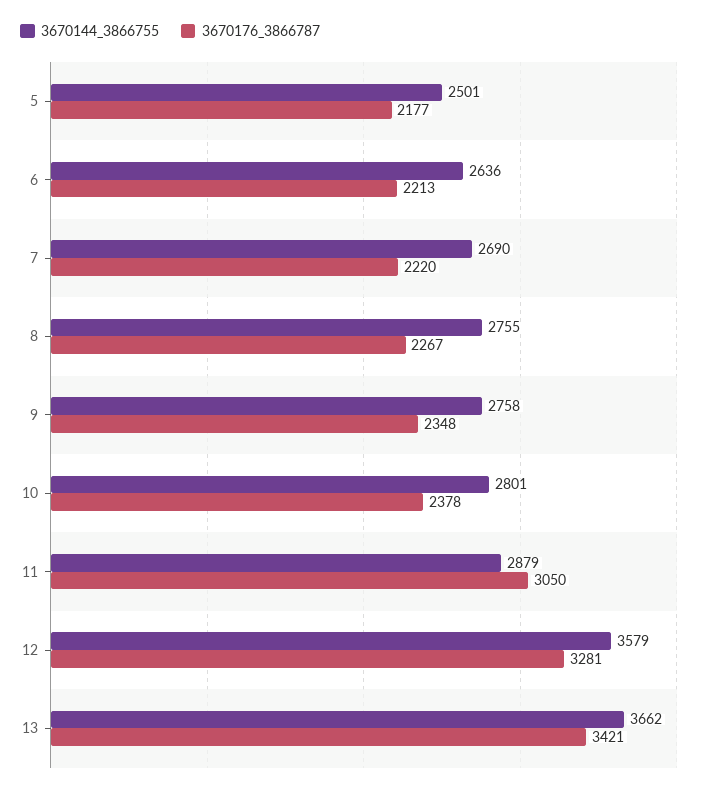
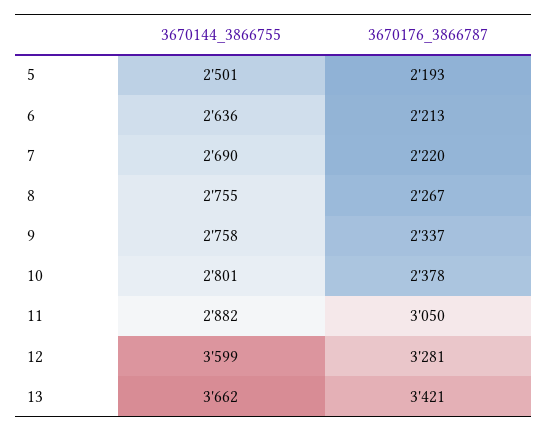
  {
    "3670144_3866755": {
      "5": 2501,
      "6": 2636,
      "7": 2690,
      "8": 2755,
      "9": 2758,
      "10": 2801,
-     "11": 2879,
+     "11": 2882,
-     "12": 3579,
+     "12": 3599,
      "13": 3662
    },
    "3670176_3866787": {
-     "5": 2177,
+     "5": 2193,
      "6": 2213,
      "7": 2220,
      "8": 2267,
-     "9": 2348,
+     "9": 2337,
      "10": 2378,
      "11": 3050,
      "12": 3281,
      "13": 3421
    }
  }

